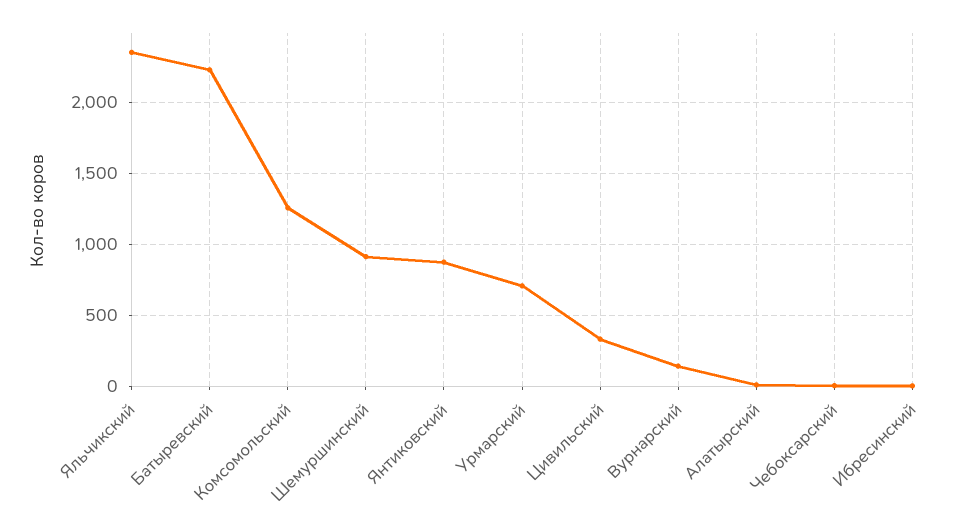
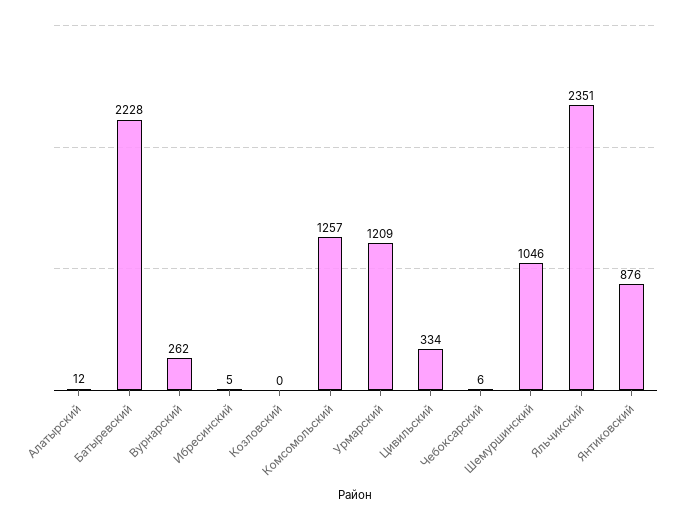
  {
    "Яльчикский": 2351,
    "Батыревский": 2228,
    "Комсомольский": 1257,
-   "Шемуршинский": 900,
+   "Шемуршинский": 1046,
    "Янтиковский": 876,
-   "Урмарский": 700,
+   "Урмарский": 1209,
    "Цивильский": 334,
-   "Вурнарский": 150,
+   "Вурнарский": 262,
    "Алатырский": 12,
    "Чебоксарский": 6,
-   "Ибресинский": 5
+   "Ибресинский": 5,
+   "Козловский": 0
  }

